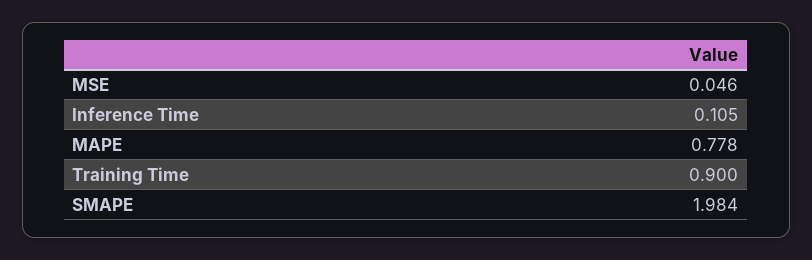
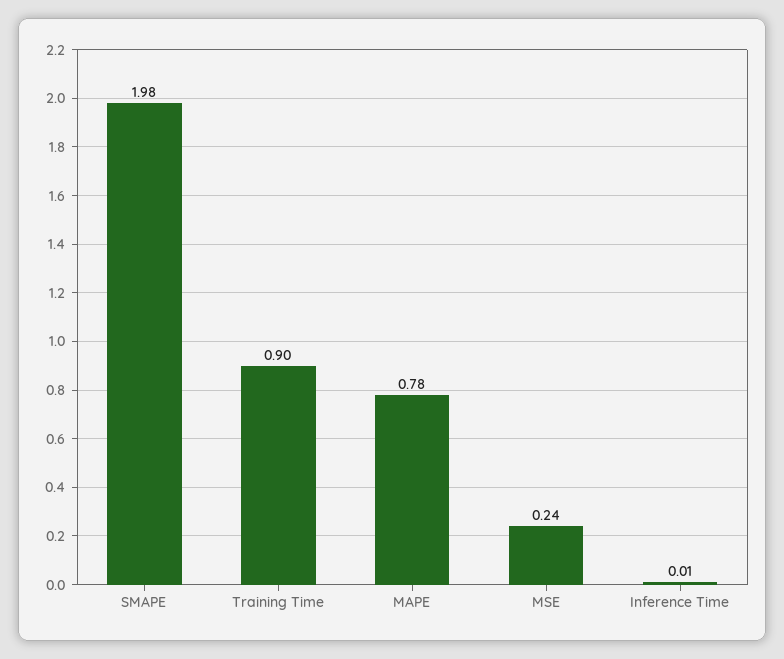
  {
-   "MSE": 0.046,
+   "MSE": 0.24,
-   "Inference Time": 0.105,
+   "Inference Time": 0.01,
    "MAPE": 0.778,
    "Training Time": 0.9,
    "SMAPE": 1.984
  }

